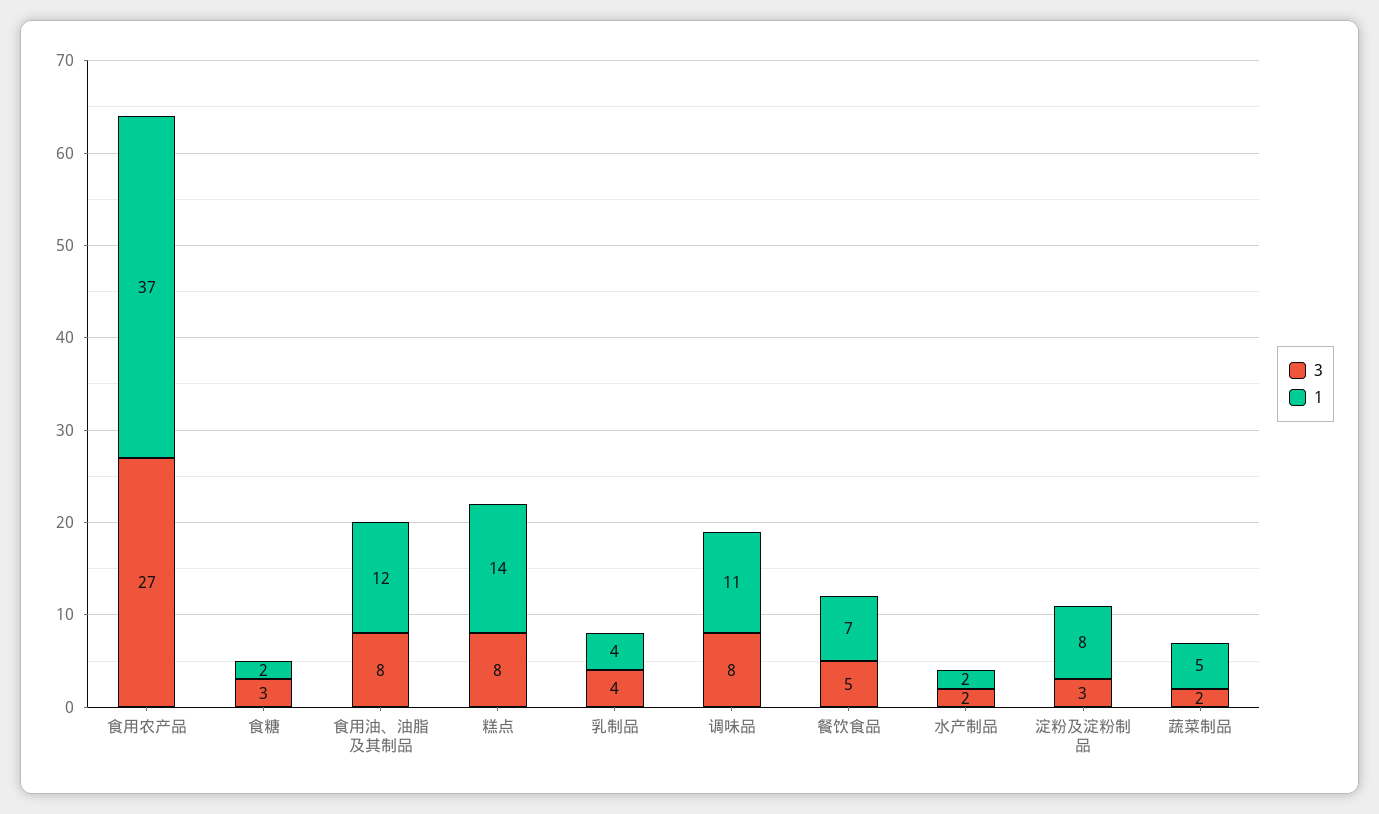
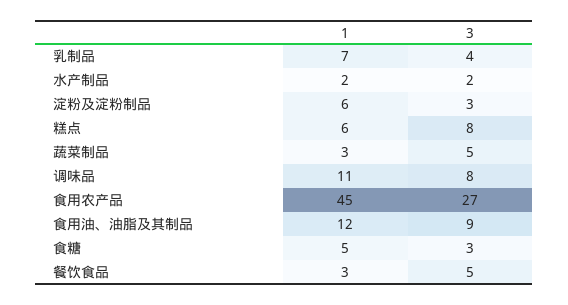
  {
    "3": {
      "食用农产品": 27,
      "食糖": 3,
-     "食用油、油脂及其制品": 8,
+     "食用油、油脂及其制品": 9,
      "糕点": 8,
      "乳制品": 4,
      "调味品": 8,
      "餐饮食品": 5,
      "水产制品": 2,
      "淀粉及淀粉制品": 3,
-     "蔬菜制品": 2
+     "蔬菜制品": 5
    },
    "1": {
-     "食用农产品": 37,
+     "食用农产品": 45,
-     "食糖": 2,
+     "食糖": 5,
      "食用油、油脂及其制品": 12,
-     "糕点": 14,
+     "糕点": 6,
-     "乳制品": 4,
+     "乳制品": 7,
      "调味品": 11,
-     "餐饮食品": 7,
+     "餐饮食品": 3,
      "水产制品": 2,
-     "淀粉及淀粉制品": 8,
+     "淀粉及淀粉制品": 6,
-     "蔬菜制品": 5
+     "蔬菜制品": 3
    }
  }

